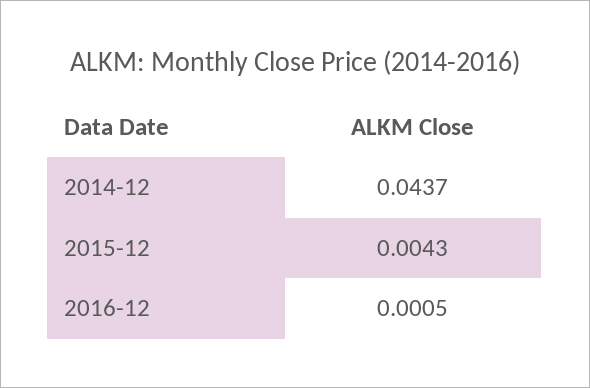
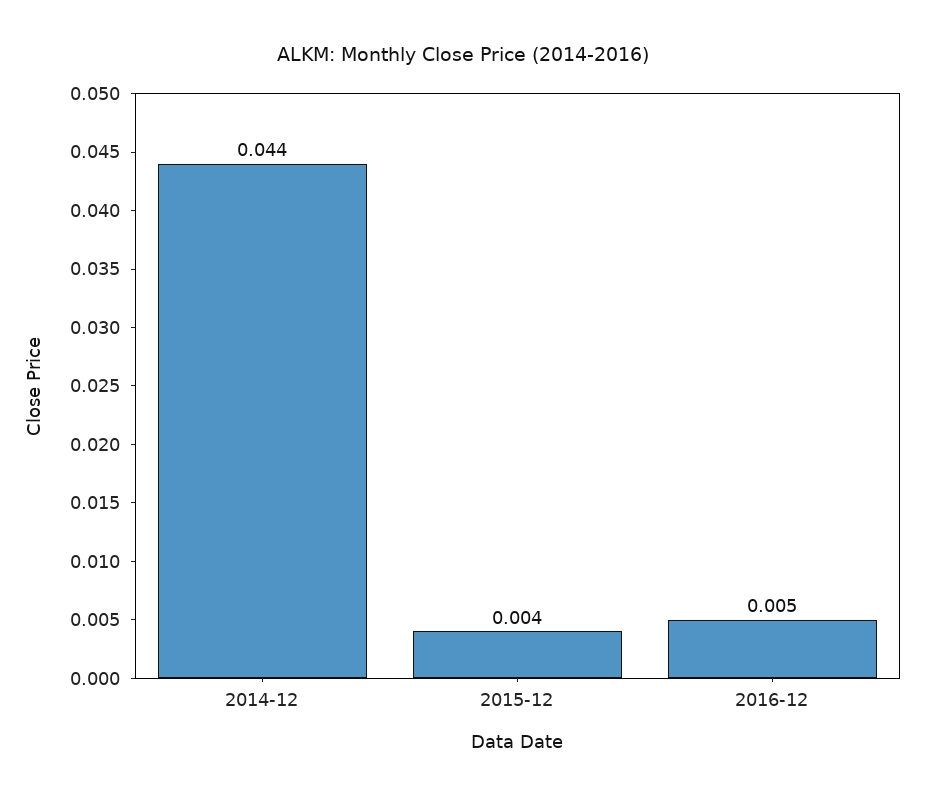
  {
    "2014-12": 0.0437,
    "2015-12": 0.0043,
-   "2016-12": 0.0005
+   "2016-12": 0.005
  }

